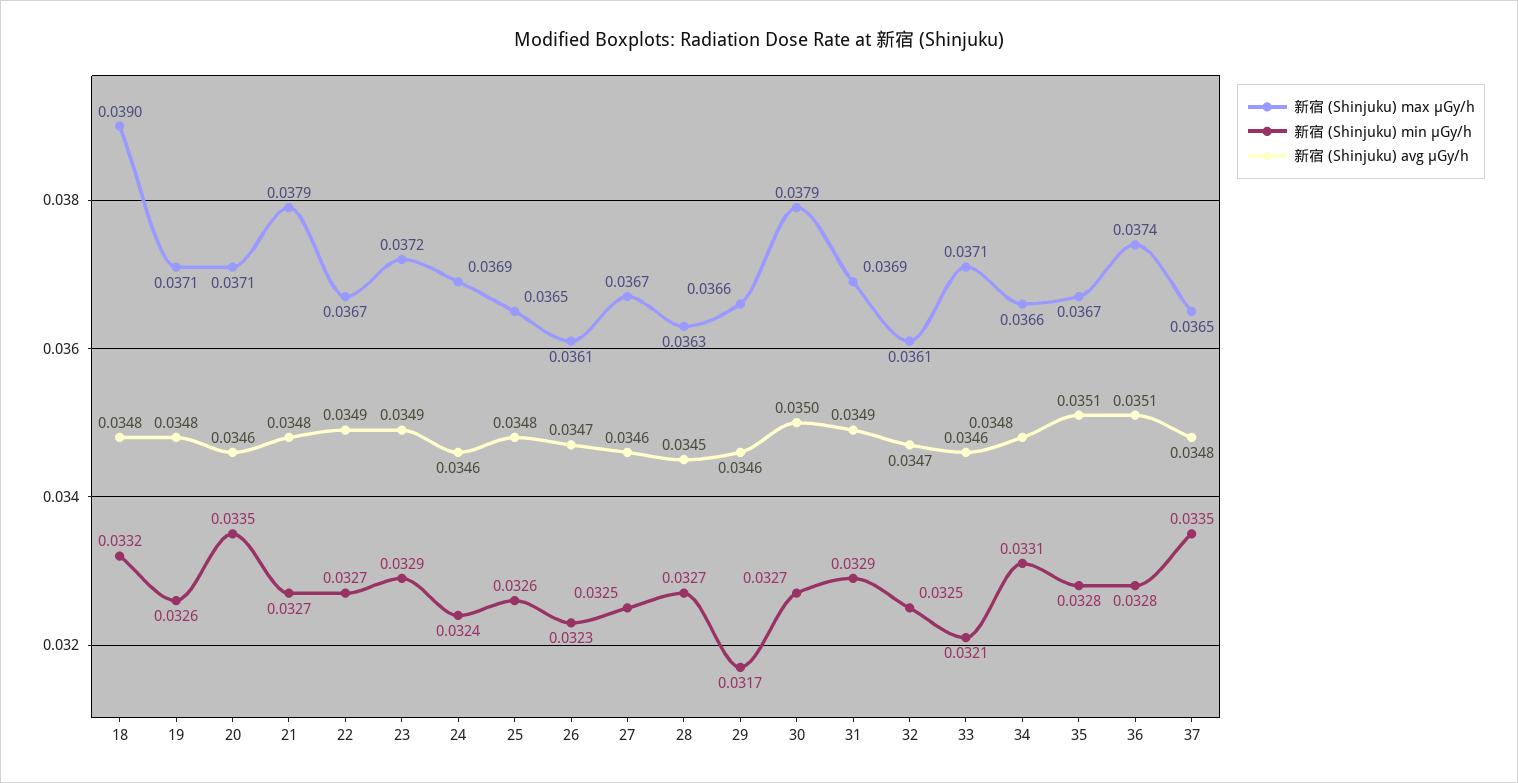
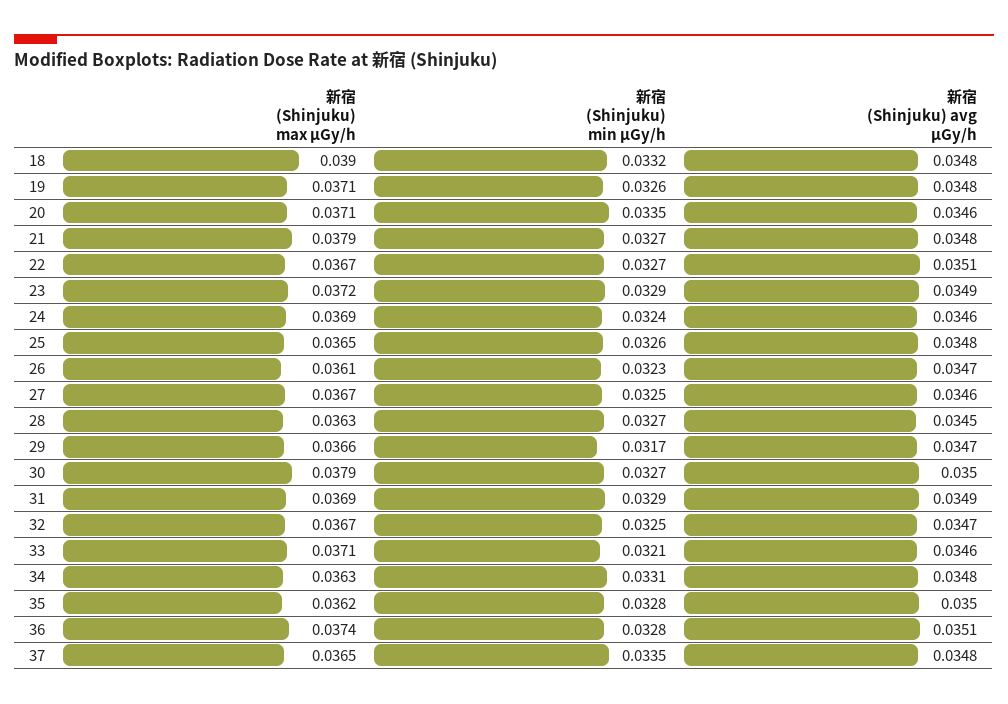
  {
    "新宿 (Shinjuku) max μGy/h": {
      "18": 0.039,
      "19": 0.0371,
      "20": 0.0371,
      "21": 0.0379,
      "22": 0.0367,
      "23": 0.0372,
      "24": 0.0369,
      "25": 0.0365,
      "26": 0.0361,
      "27": 0.0367,
      "28": 0.0363,
      "29": 0.0366,
      "30": 0.0379,
      "31": 0.0369,
-     "32": 0.0361,
+     "32": 0.0367,
      "33": 0.0371,
-     "34": 0.0366,
+     "34": 0.0363,
-     "35": 0.0367,
+     "35": 0.0362,
      "36": 0.0374,
      "37": 0.0365
    },
    "新宿 (Shinjuku) min μGy/h": {
      "18": 0.0332,
      "19": 0.0326,
      "20": 0.0335,
      "21": 0.0327,
      "22": 0.0327,
      "23": 0.0329,
      "24": 0.0324,
      "25": 0.0326,
      "26": 0.0323,
      "27": 0.0325,
      "28": 0.0327,
      "29": 0.0317,
      "30": 0.0327,
      "31": 0.0329,
      "32": 0.0325,
      "33": 0.0321,
      "34": 0.0331,
      "35": 0.0328,
      "36": 0.0328,
      "37": 0.0335
    },
    "新宿 (Shinjuku) avg μGy/h": {
      "18": 0.0348,
      "19": 0.0348,
      "20": 0.0346,
      "21": 0.0348,
-     "22": 0.0349,
+     "22": 0.0351,
      "23": 0.0349,
      "24": 0.0346,
      "25": 0.0348,
      "26": 0.0347,
      "27": 0.0346,
      "28": 0.0345,
-     "29": 0.0346,
+     "29": 0.0347,
      "30": 0.035,
      "31": 0.0349,
      "32": 0.0347,
      "33": 0.0346,
      "34": 0.0348,
-     "35": 0.0351,
+     "35": 0.035,
      "36": 0.0351,
      "37": 0.0348
    }
  }

